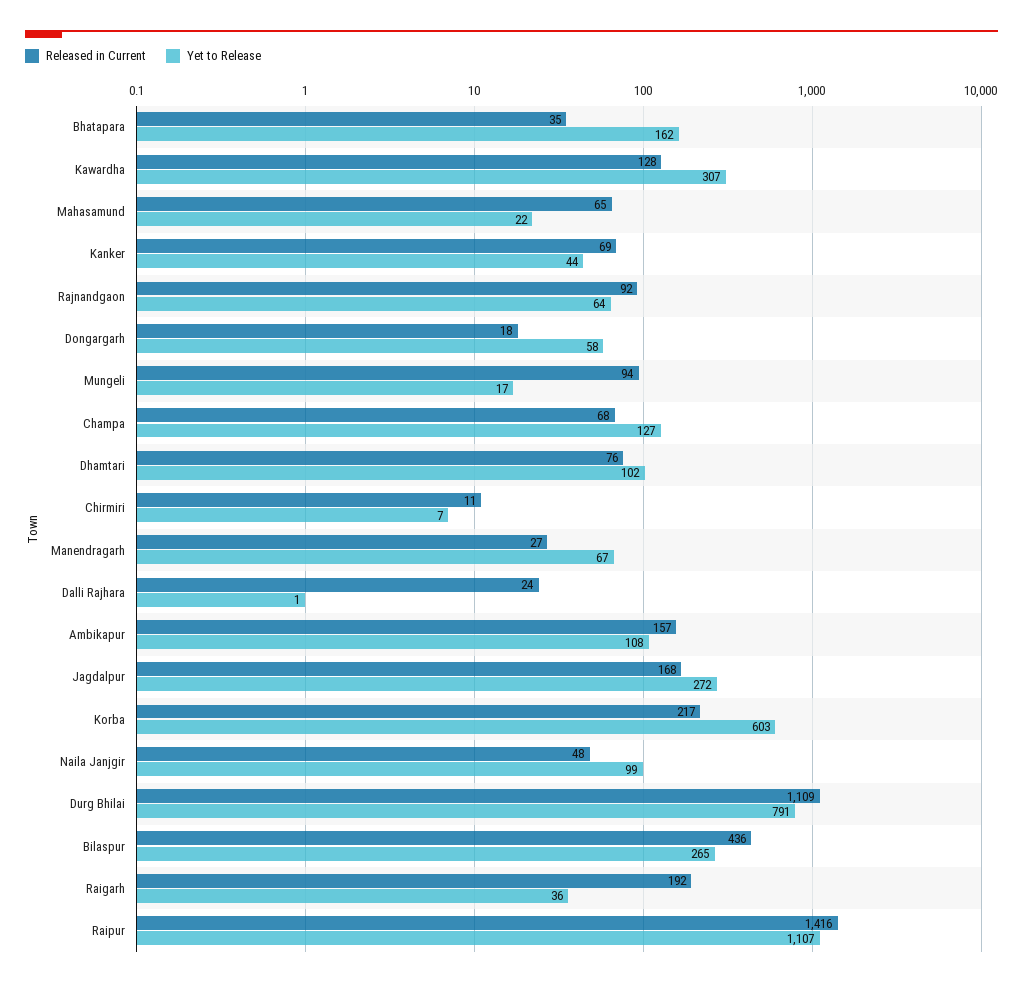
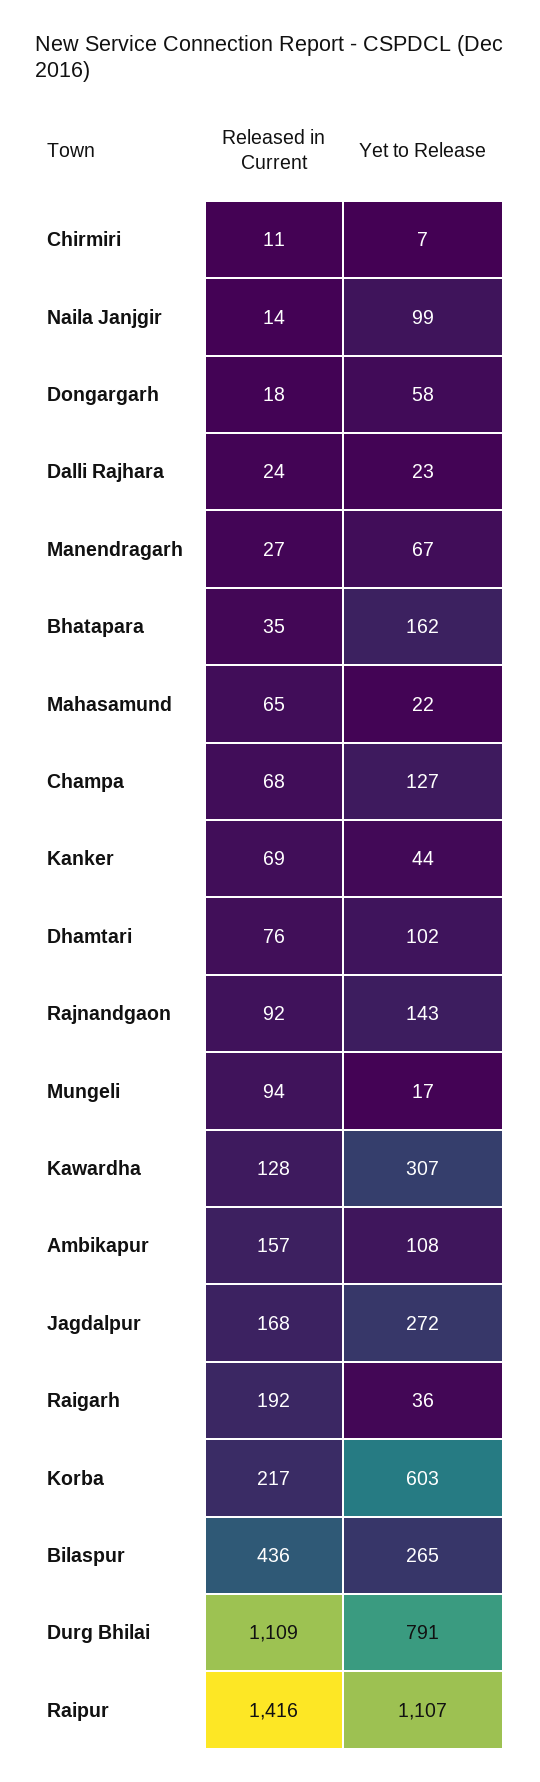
  {
    "Released in Current": {
      "Bhatapara": 35,
      "Kawardha": 128,
      "Mahasamund": 65,
      "Kanker": 69,
      "Rajnandgaon": 92,
      "Dongargarh": 18,
      "Mungeli": 94,
      "Champa": 68,
      "Dhamtari": 76,
      "Chirmiri": 11,
      "Manendragarh": 27,
      "Dalli Rajhara": 24,
      "Ambikapur": 157,
      "Jagdalpur": 168,
      "Korba": 217,
-     "Naila Janjgir": 48,
+     "Naila Janjgir": 14,
      "Durg Bhilai": 1109,
      "Bilaspur": 436,
      "Raigarh": 192,
      "Raipur": 1416
    },
    "Yet to Release": {
      "Bhatapara": 162,
      "Kawardha": 307,
      "Mahasamund": 22,
      "Kanker": 44,
-     "Rajnandgaon": 64,
+     "Rajnandgaon": 143,
      "Dongargarh": 58,
      "Mungeli": 17,
      "Champa": 127,
      "Dhamtari": 102,
      "Chirmiri": 7,
      "Manendragarh": 67,
-     "Dalli Rajhara": 1,
+     "Dalli Rajhara": 23,
      "Ambikapur": 108,
      "Jagdalpur": 272,
      "Korba": 603,
      "Naila Janjgir": 99,
      "Durg Bhilai": 791,
      "Bilaspur": 265,
      "Raigarh": 36,
      "Raipur": 1107
    }
  }

